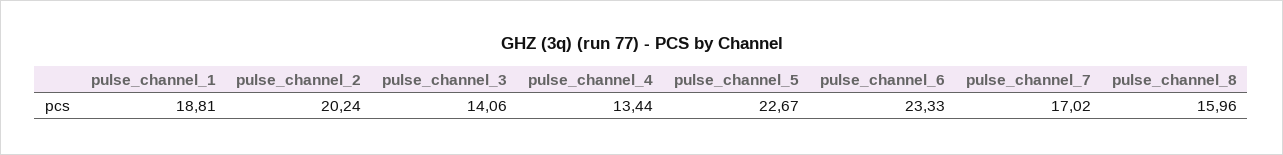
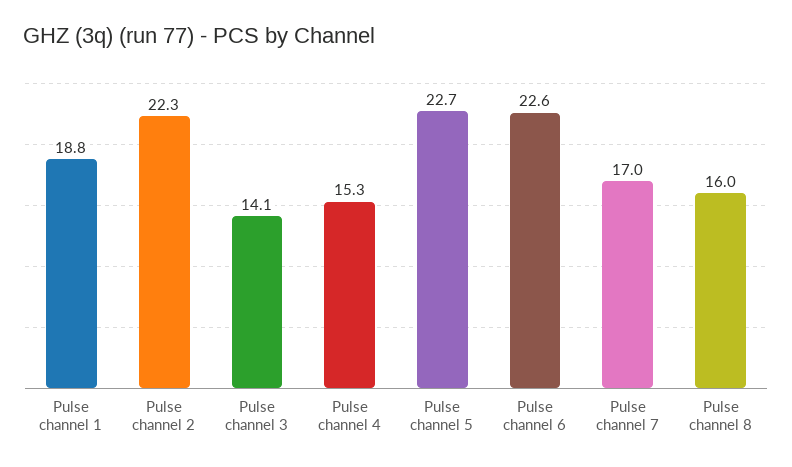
  {
    "pulse_channel_1": 18.81,
-   "pulse_channel_2": 20.24,
+   "pulse_channel_2": 22.3,
    "pulse_channel_3": 14.06,
-   "pulse_channel_4": 13.44,
+   "pulse_channel_4": 15.3,
    "pulse_channel_5": 22.67,
-   "pulse_channel_6": 23.33,
+   "pulse_channel_6": 22.6,
    "pulse_channel_7": 17.02,
    "pulse_channel_8": 15.96
  }

